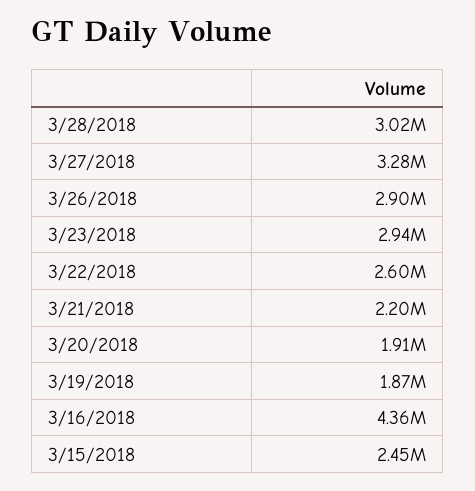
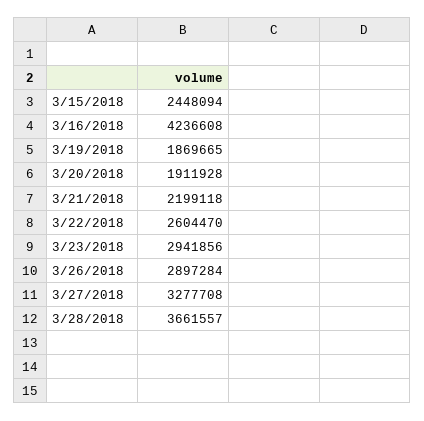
  {
-   "3/28/2018": 3020000,
+   "3/28/2018": 3661557,
    "3/27/2018": 3277708,
    "3/26/2018": 2897284,
    "3/23/2018": 2941856,
    "3/22/2018": 2604470,
    "3/21/2018": 2199118,
    "3/20/2018": 1911928,
    "3/19/2018": 1869665,
-   "3/16/2018": 4360000,
+   "3/16/2018": 4236608,
    "3/15/2018": 2448094
  }

